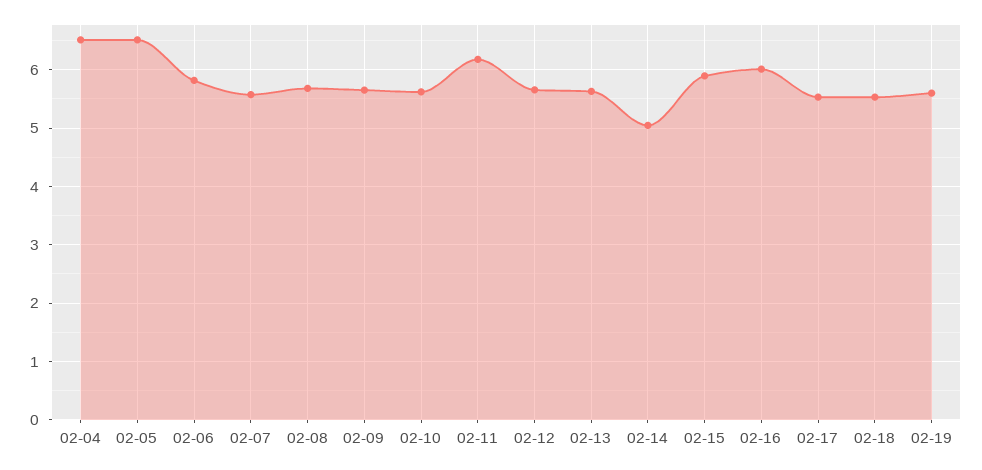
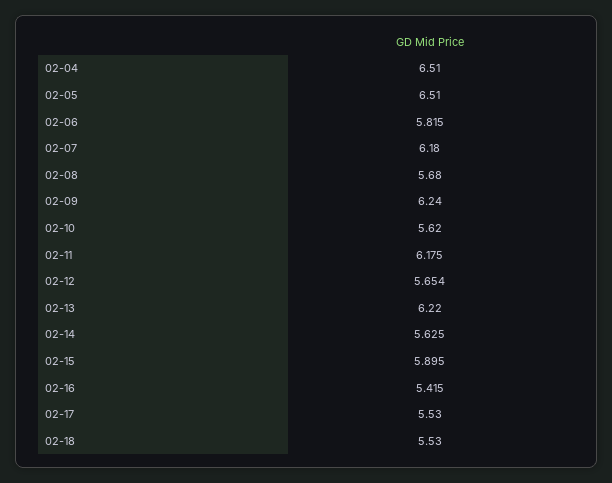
  {
    "02-04": 6.51,
    "02-05": 6.51,
    "02-06": 5.815,
-   "02-07": 5.6,
+   "02-07": 6.18,
    "02-08": 5.68,
-   "02-09": 5.6,
+   "02-09": 6.24,
    "02-10": 5.62,
    "02-11": 6.175,
    "02-12": 5.654,
-   "02-13": 5.6,
+   "02-13": 6.22,
-   "02-14": 5,
+   "02-14": 5.625,
    "02-15": 5.895,
-   "02-16": 6,
+   "02-16": 5.415,
    "02-17": 5.53,
-   "02-18": 5.53,
+   "02-18": 5.53
-   "02-19": 5.6
  }

